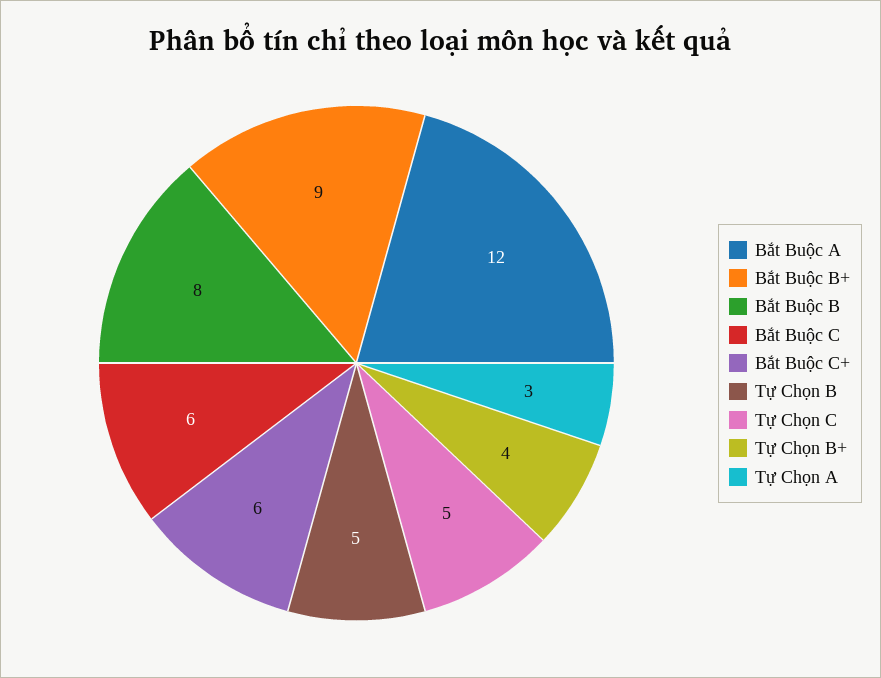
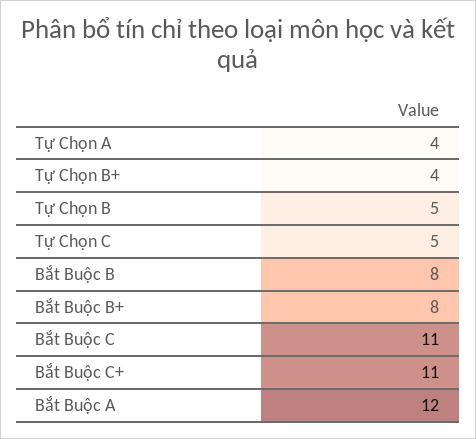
  {
    "Bắt Buộc A": 12,
-   "Bắt Buộc B+": 9,
+   "Bắt Buộc B+": 8,
    "Bắt Buộc B": 8,
-   "Bắt Buộc C": 6,
+   "Bắt Buộc C": 11,
-   "Bắt Buộc C+": 6,
+   "Bắt Buộc C+": 11,
    "Tự Chọn B": 5,
    "Tự Chọn C": 5,
    "Tự Chọn B+": 4,
-   "Tự Chọn A": 3
+   "Tự Chọn A": 4
  }

